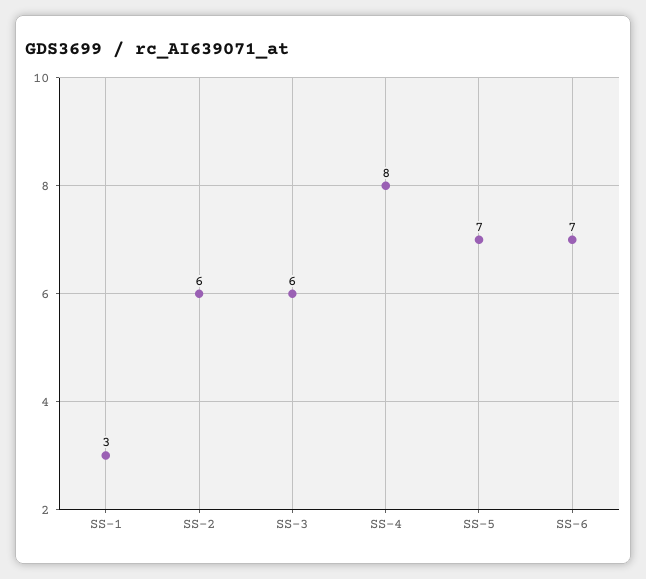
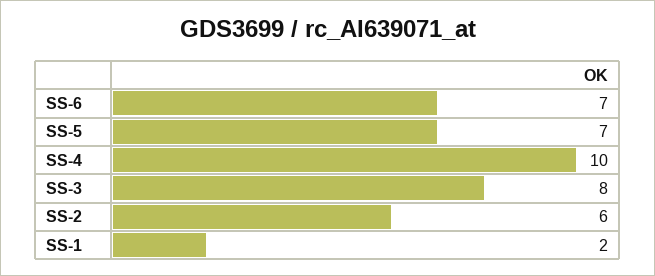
  {
-   "SS-1": 3,
+   "SS-1": 2,
    "SS-2": 6,
-   "SS-3": 6,
+   "SS-3": 8,
-   "SS-4": 8,
+   "SS-4": 10,
    "SS-5": 7,
    "SS-6": 7
  }

